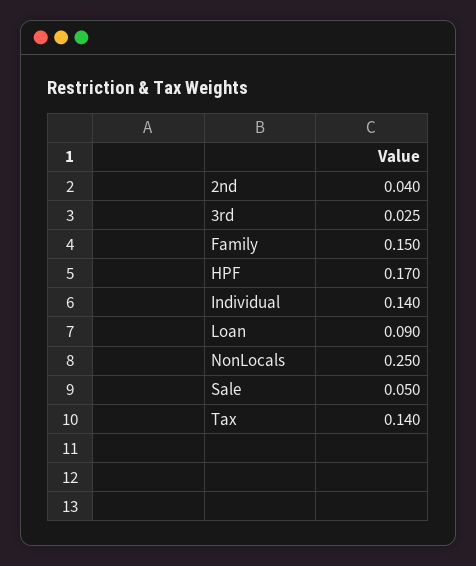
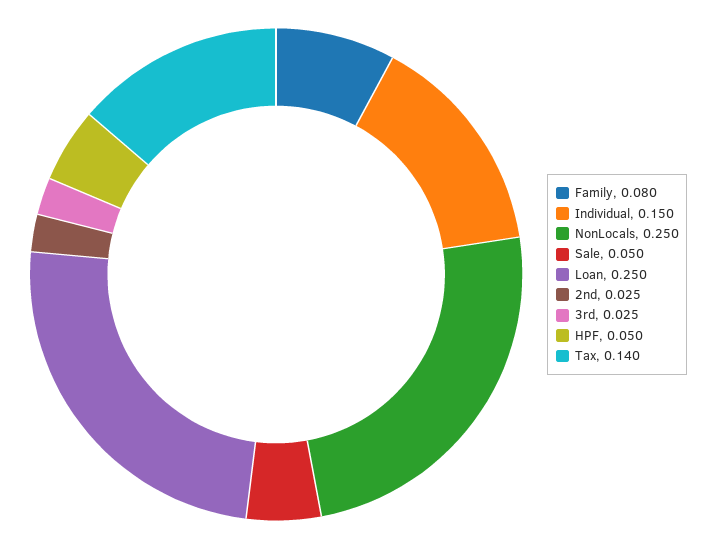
  {
-   "2nd": 0.04,
+   "2nd": 0.025,
    "3rd": 0.025,
-   "Family": 0.15,
+   "Family": 0.08,
-   "HPF": 0.17,
+   "HPF": 0.05,
-   "Individual": 0.14,
+   "Individual": 0.15,
-   "Loan": 0.09,
+   "Loan": 0.25,
    "NonLocals": 0.25,
    "Sale": 0.05,
    "Tax": 0.14
  }

